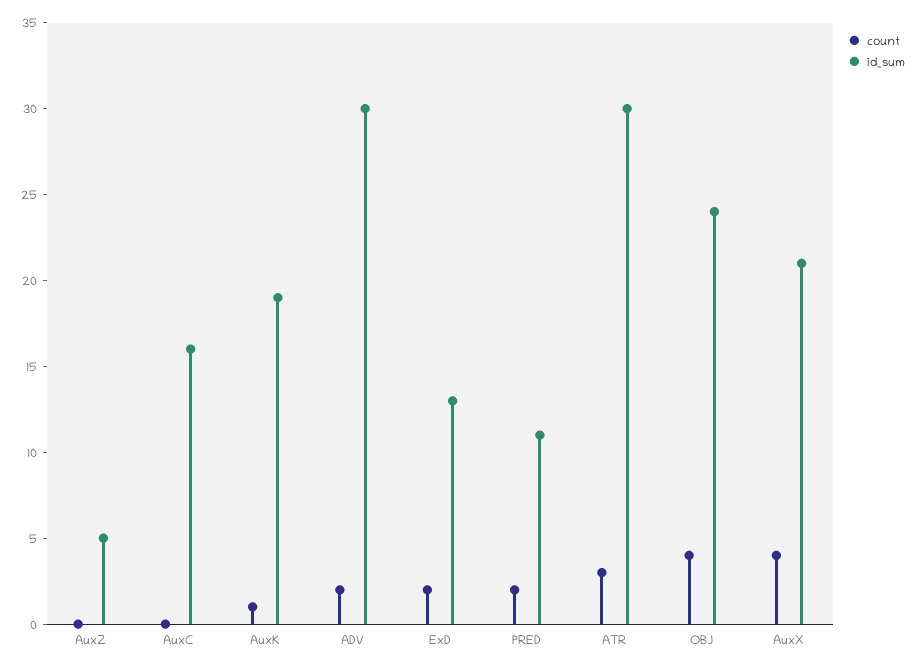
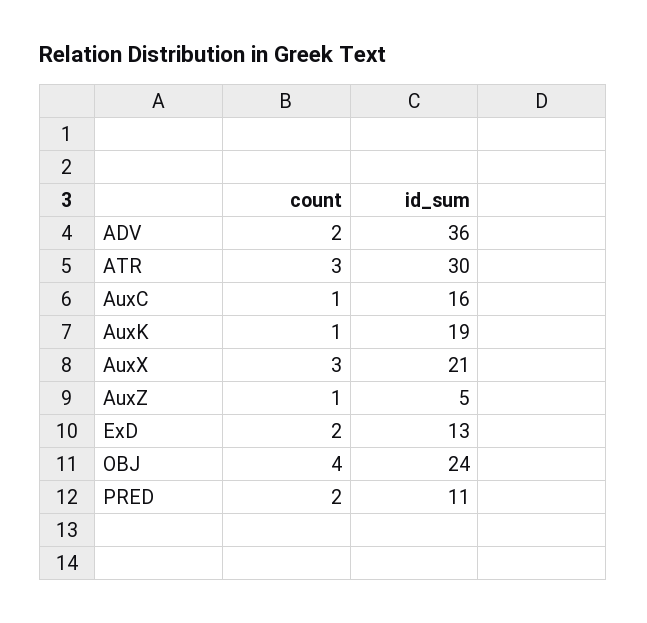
  {
    "count": {
-     "AuxZ": 0,
+     "AuxZ": 1,
-     "AuxC": 0,
+     "AuxC": 1,
      "AuxK": 1,
      "ADV": 2,
      "ExD": 2,
      "PRED": 2,
      "ATR": 3,
      "OBJ": 4,
-     "AuxX": 4
+     "AuxX": 3
    },
    "id_sum": {
      "AuxZ": 5,
      "AuxC": 16,
      "AuxK": 19,
-     "ADV": 30,
+     "ADV": 36,
      "ExD": 13,
      "PRED": 11,
      "ATR": 30,
      "OBJ": 24,
      "AuxX": 21
    }
  }

